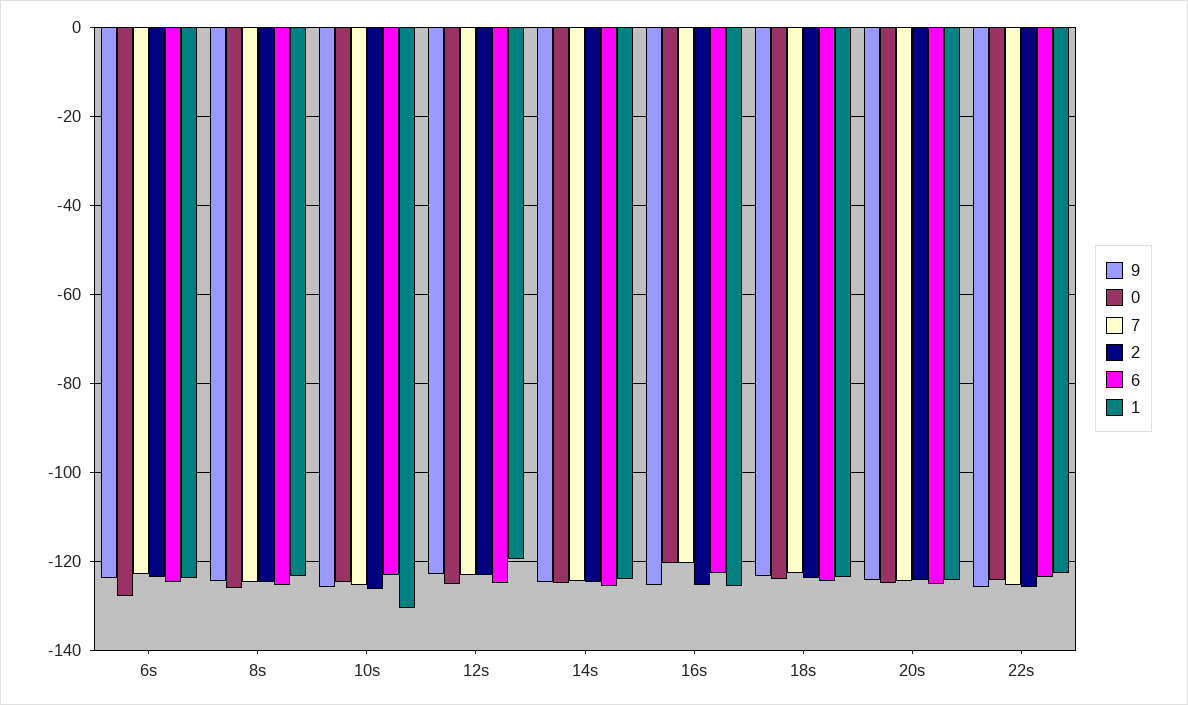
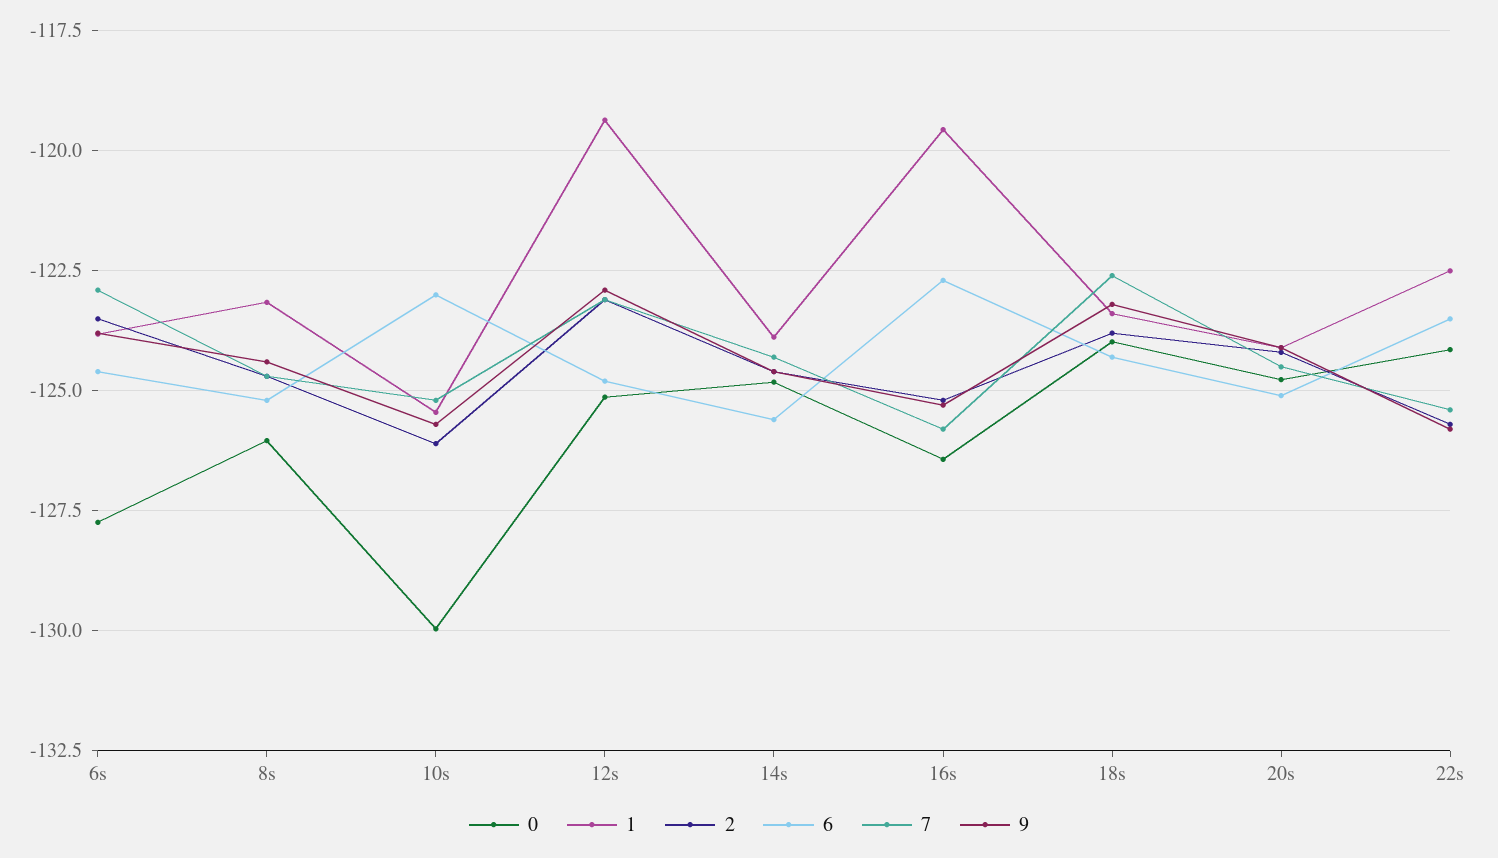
  {
    "9": {
      "6s": -123.75,
      "8s": -124.5,
      "10s": -125.75,
      "12s": -123,
      "14s": -124.5,
      "16s": -125.25,
      "18s": -123.25,
      "20s": -124,
      "22s": -125.75
    },
    "0": {
      "6s": -127.75,
      "8s": -126,
-     "10s": -124,
+     "10s": -130,
      "12s": -125.25,
      "14s": -124.75,
-     "16s": -120,
+     "16s": -126.5,
      "18s": -124,
      "20s": -124.75,
      "22s": -124.25
    },
    "7": {
      "6s": -123,
      "8s": -124.75,
      "10s": -125.25,
      "12s": -123,
      "14s": -124.25,
-     "16s": -120,
+     "16s": -125.75,
      "18s": -122.5,
      "20s": -124.5,
      "22s": -125.5
    },
    "2": {
      "6s": -123.5,
      "8s": -124.75,
      "10s": -126,
      "12s": -123,
      "14s": -124.5,
      "16s": -125.25,
      "18s": -123.75,
      "20s": -124.25,
      "22s": -125.75
    },
    "6": {
      "6s": -124.5,
      "8s": -125.25,
      "10s": -123,
      "12s": -124.75,
      "14s": -125.5,
      "16s": -122.75,
      "18s": -124.25,
      "20s": -125,
      "22s": -123.5
    },
    "1": {
      "6s": -123.75,
      "8s": -123.25,
-     "10s": -130,
+     "10s": -125.5,
      "12s": -119.25,
      "14s": -124,
-     "16s": -126,
+     "16s": -119.5,
      "18s": -123.5,
      "20s": -124,
      "22s": -122.5
    }
  }

